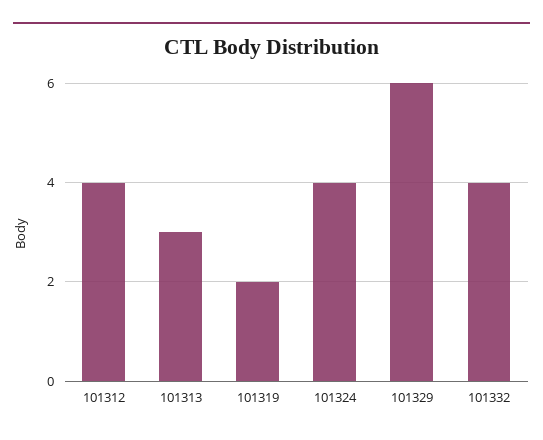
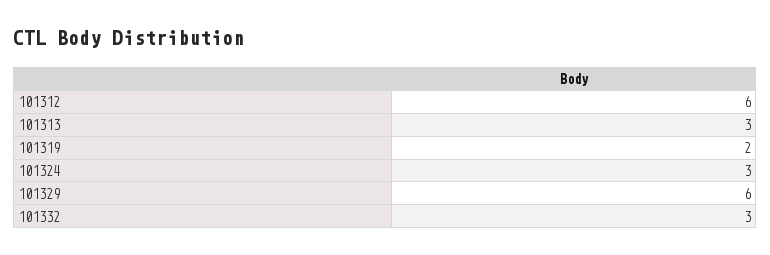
  {
-   "101312": 4,
+   "101312": 6,
    "101313": 3,
    "101319": 2,
-   "101324": 4,
+   "101324": 3,
    "101329": 6,
-   "101332": 4
+   "101332": 3
  }

